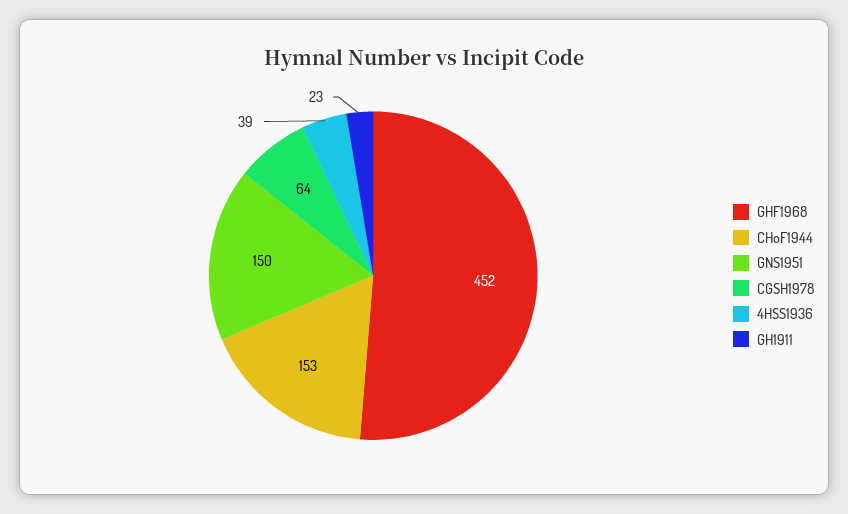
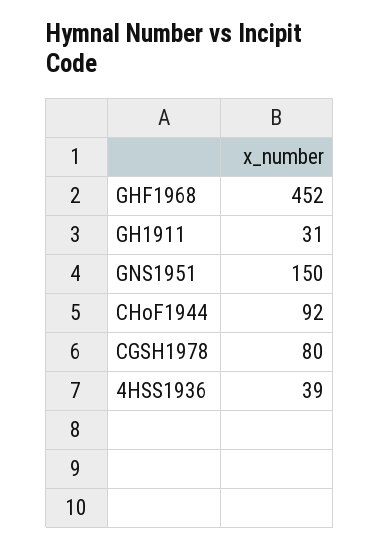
  {
    "GHF1968": 452,
-   "CHoF1944": 153,
+   "CHoF1944": 92,
    "GNS1951": 150,
-   "CGSH1978": 64,
+   "CGSH1978": 80,
    "4HSS1936": 39,
-   "GH1911": 23
+   "GH1911": 31
  }

